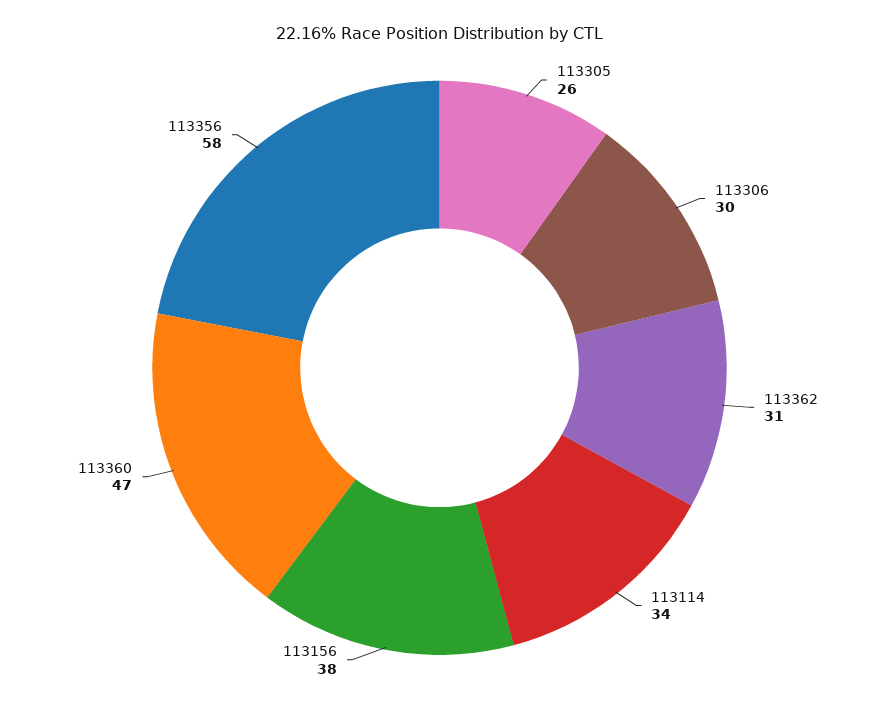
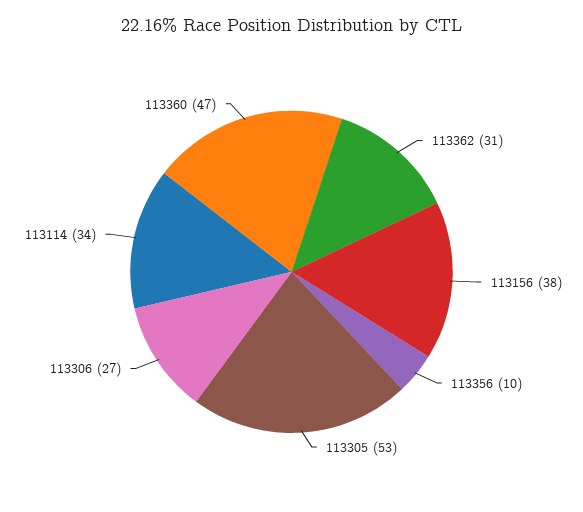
  {
-   "113305": 26,
+   "113305": 53,
-   "113306": 30,
+   "113306": 27,
    "113362": 31,
    "113114": 34,
    "113156": 38,
    "113360": 47,
-   "113356": 58
+   "113356": 10
  }

